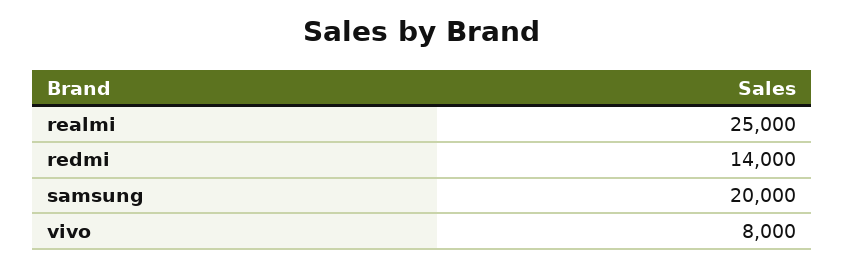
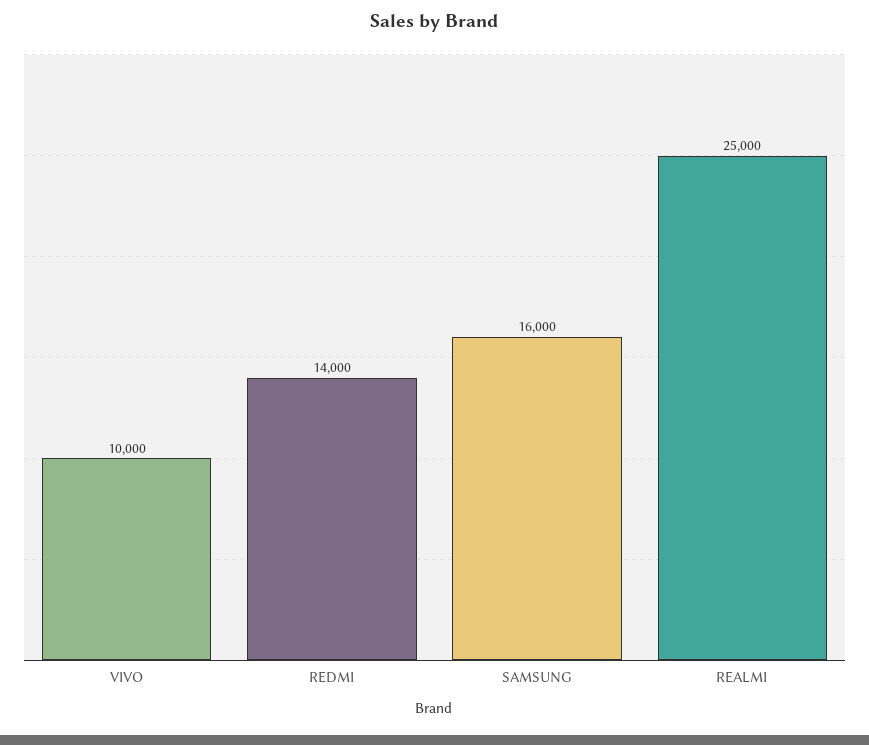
  {
    "realmi": 25000,
    "redmi": 14000,
-   "samsung": 20000,
+   "samsung": 16000,
-   "vivo": 8000
+   "vivo": 10000
  }

